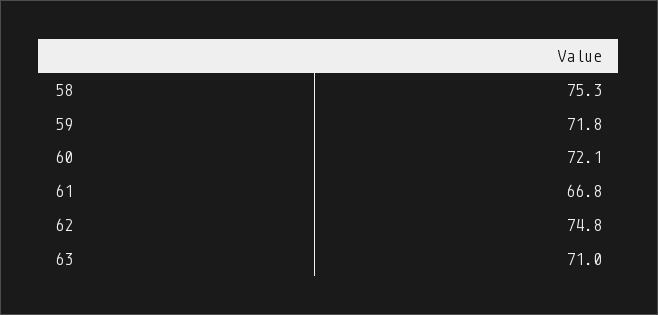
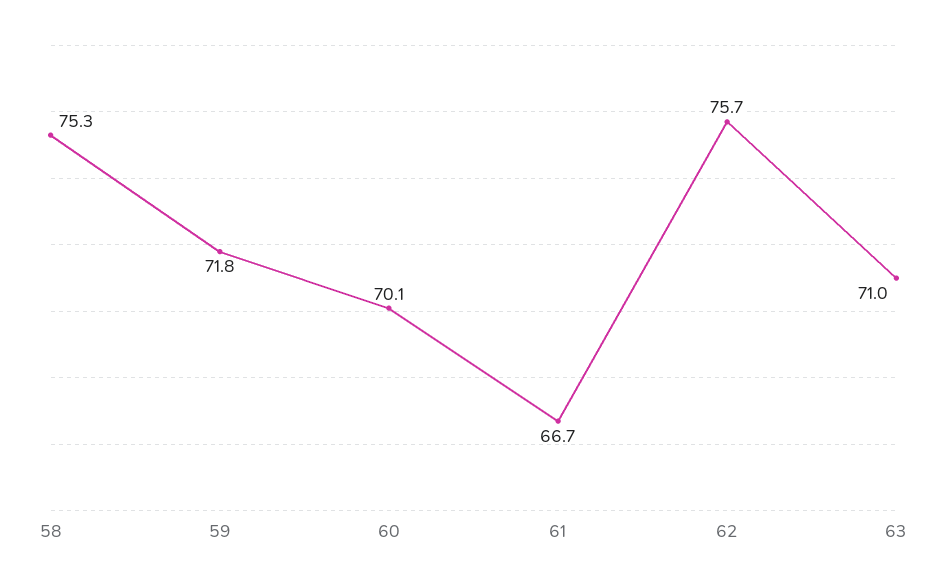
  {
    "58": 75.3,
    "59": 71.8,
-   "60": 72.1,
+   "60": 70.1,
-   "61": 66.8,
+   "61": 66.7,
-   "62": 74.8,
+   "62": 75.7,
    "63": 71
  }

